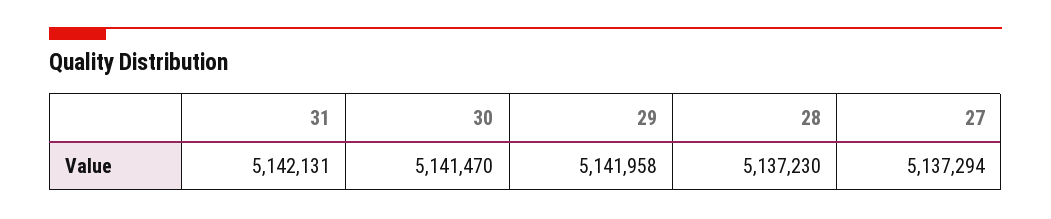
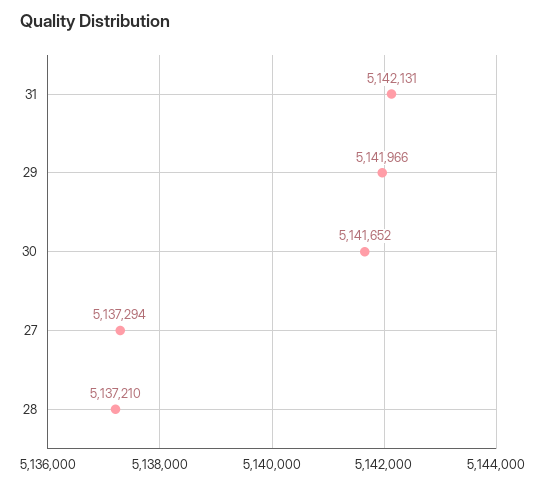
  {
    "31": 5142131,
-   "30": 5141470,
+   "30": 5141652,
-   "29": 5141958,
+   "29": 5141966,
-   "28": 5137230,
+   "28": 5137210,
    "27": 5137294
  }

